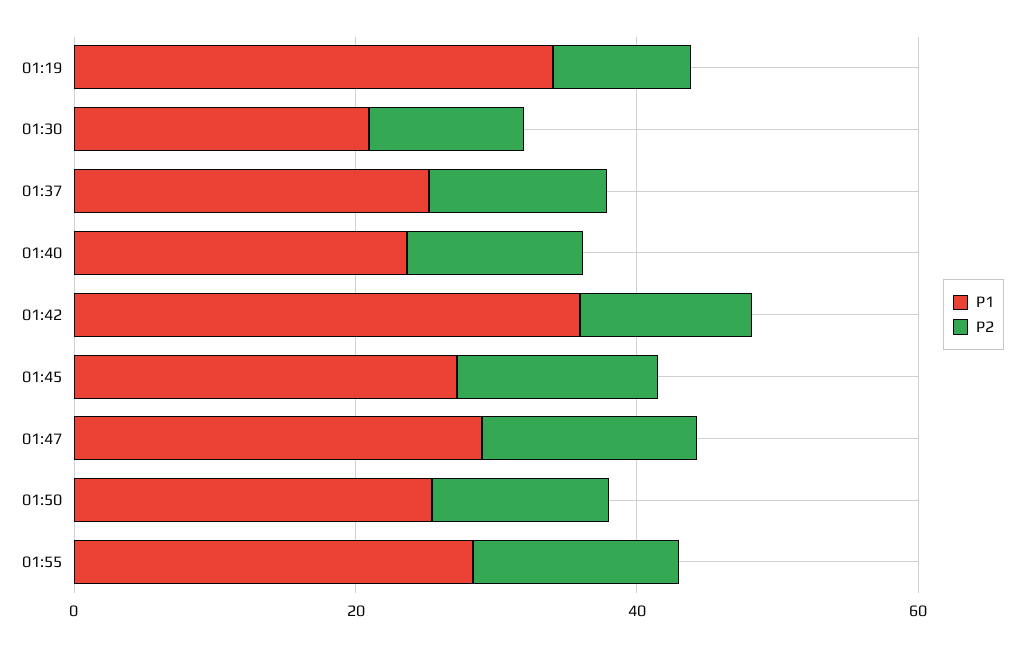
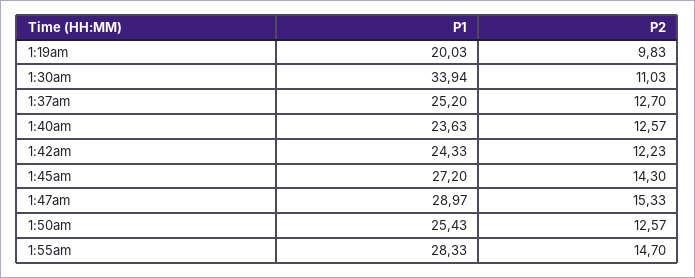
  {
    "P1": {
-     "01:19": 35,
+     "01:19": 20.03,
-     "01:30": 20,
+     "01:30": 33.94,
      "01:37": 25.2,
      "01:40": 23.63,
-     "01:42": 35,
+     "01:42": 24.33,
      "01:45": 27.2,
      "01:47": 28.97,
      "01:50": 25.43,
      "01:55": 28.33
    },
    "P2": {
      "01:19": 9.83,
      "01:30": 11.03,
      "01:37": 12.7,
      "01:40": 12.57,
      "01:42": 12.23,
      "01:45": 14.3,
      "01:47": 15.33,
      "01:50": 12.57,
      "01:55": 14.7
    }
  }

